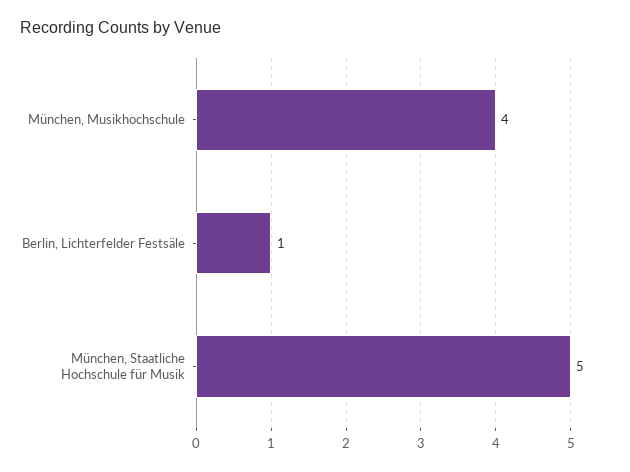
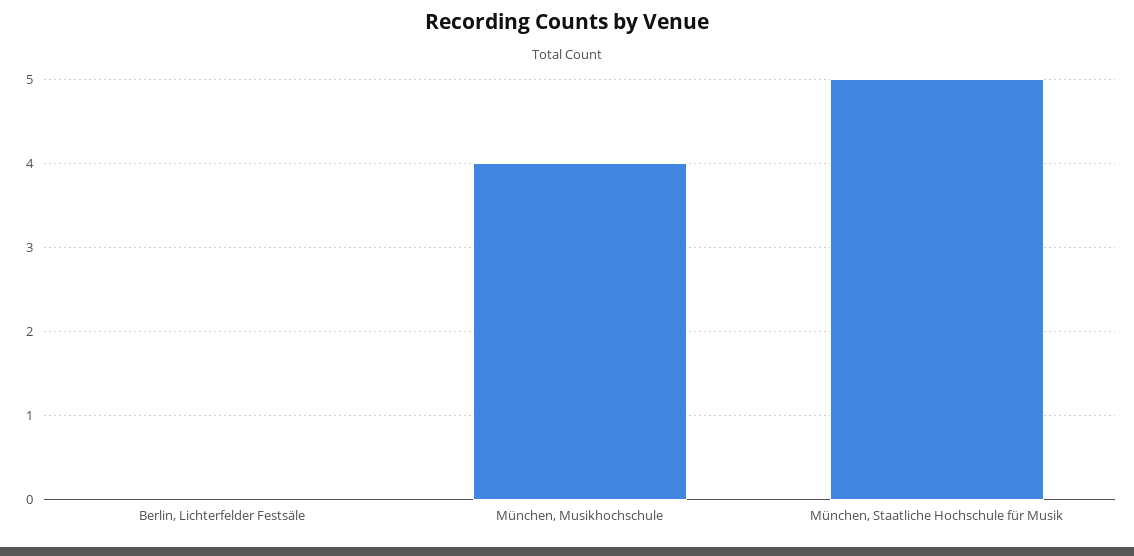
  {
    "München, Musikhochschule": 4,
-   "Berlin, Lichterfelder Festsäle": 1,
+   "Berlin, Lichterfelder Festsäle": 0,
    "München, Staatliche Hochschule für Musik": 5
  }

